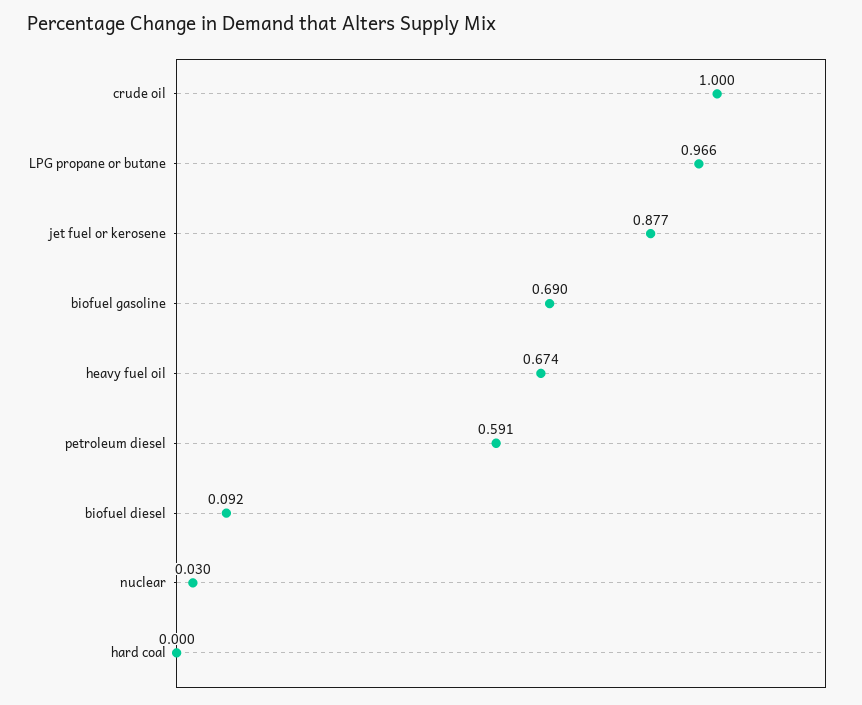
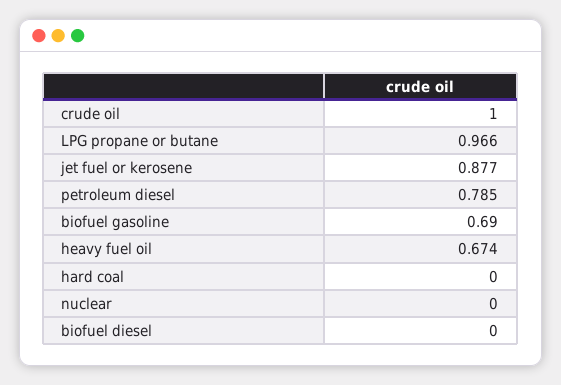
  {
    "crude oil": 1,
    "LPG propane or butane": 0.966,
    "jet fuel or kerosene": 0.877,
    "biofuel gasoline": 0.69,
    "heavy fuel oil": 0.674,
-   "petroleum diesel": 0.591,
+   "petroleum diesel": 0.785,
-   "biofuel diesel": 0.092,
+   "biofuel diesel": 0,
-   "nuclear": 0.03,
+   "nuclear": 0,
    "hard coal": 0
  }

